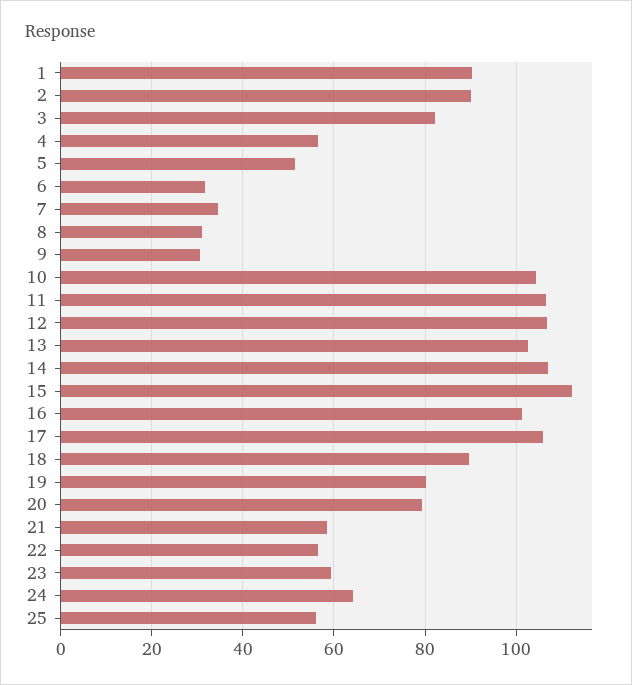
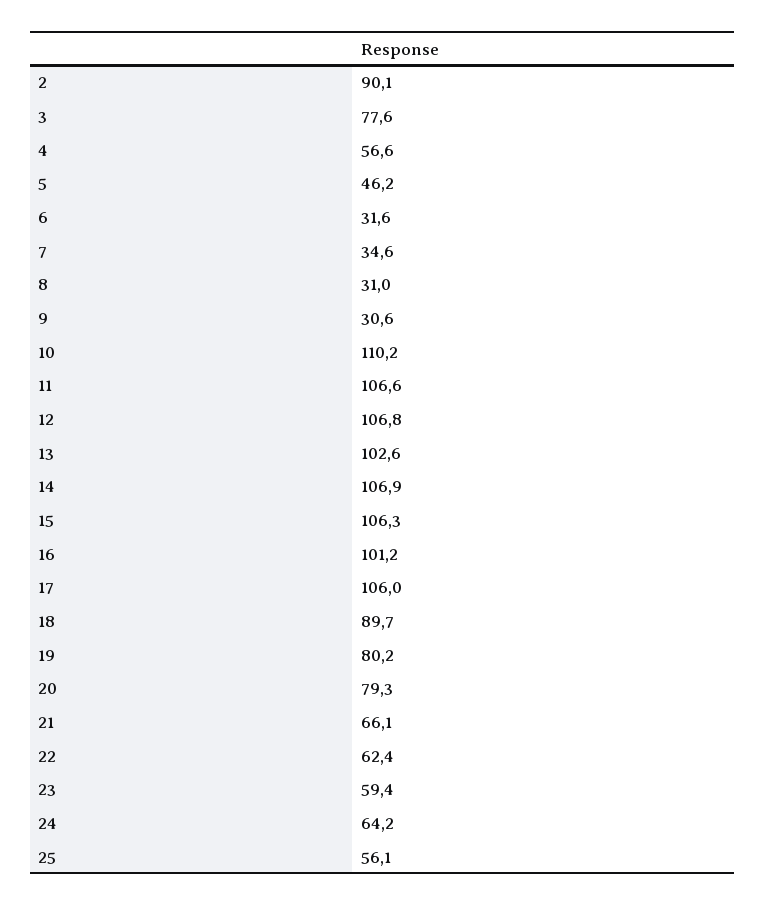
  {
-   "1": 90,
    "2": 90.1,
-   "3": 82,
+   "3": 77.6,
    "4": 56.6,
-   "5": 52,
+   "5": 46.2,
    "6": 31.6,
    "7": 34.6,
    "8": 31,
    "9": 30.6,
-   "10": 104,
+   "10": 110.2,
    "11": 106.6,
    "12": 106.8,
    "13": 102.6,
    "14": 106.9,
-   "15": 112,
+   "15": 106.3,
    "16": 101.2,
    "17": 106,
    "18": 89.7,
    "19": 80.2,
    "20": 79.3,
-   "21": 58,
+   "21": 66.1,
-   "22": 56,
+   "22": 62.4,
    "23": 59.4,
    "24": 64.2,
    "25": 56.1
  }

